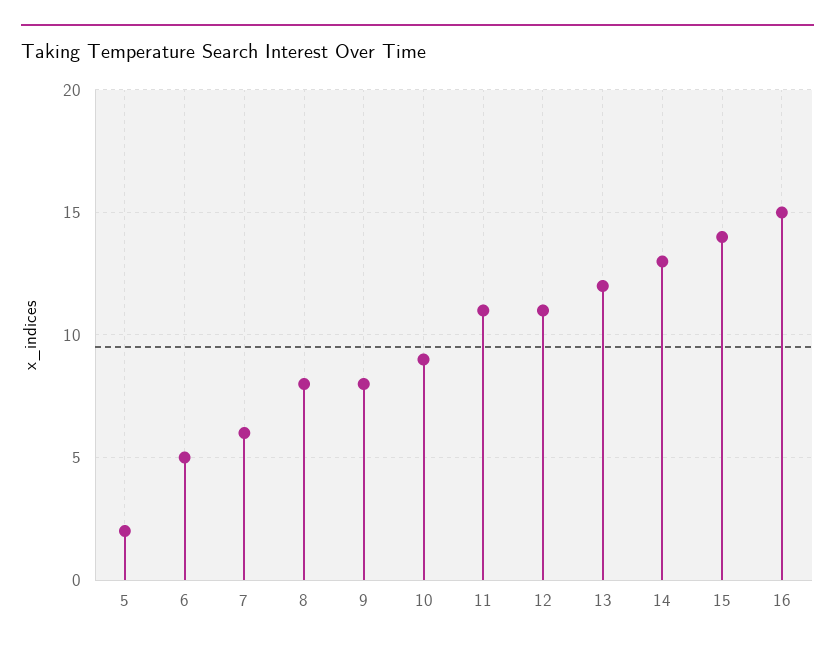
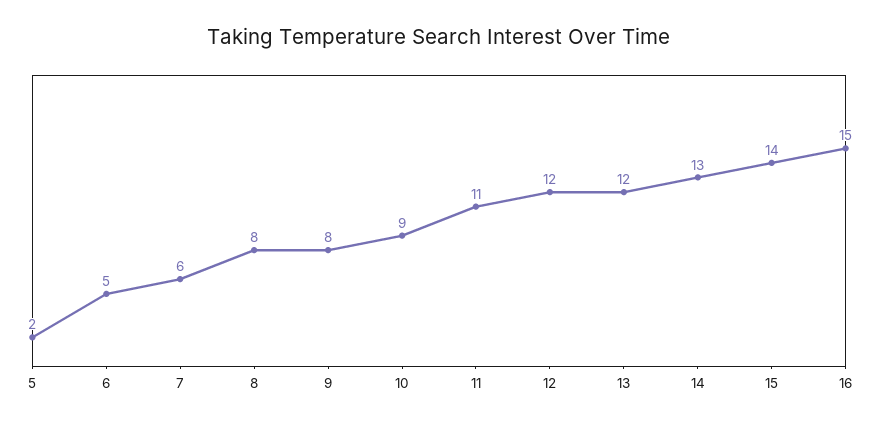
  {
    "5": 2,
    "6": 5,
    "7": 6,
    "8": 8,
    "9": 8,
    "10": 9,
    "11": 11,
-   "12": 11,
+   "12": 12,
    "13": 12,
    "14": 13,
    "15": 14,
    "16": 15
  }

